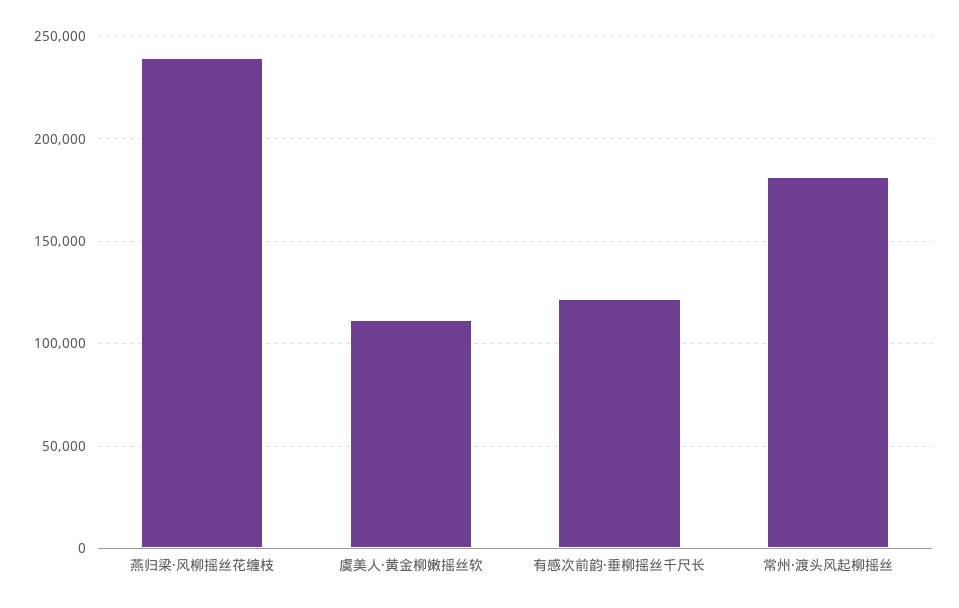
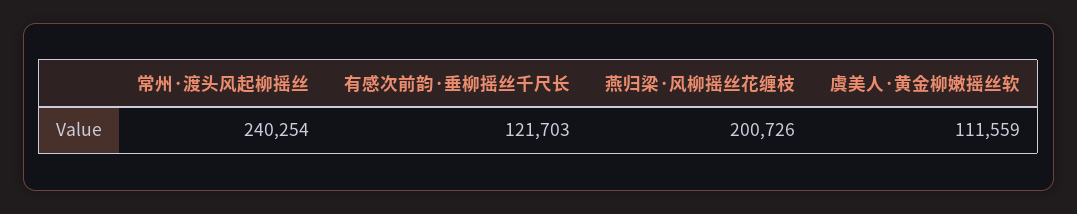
  {
-   "燕归梁·风柳摇丝花缠枝": 240000,
+   "燕归梁·风柳摇丝花缠枝": 200726,
    "虞美人·黄金柳嫩摇丝软": 111559,
    "有感次前韵·垂柳摇丝千尺长": 121703,
-   "常州·渡头风起柳摇丝": 180000
+   "常州·渡头风起柳摇丝": 240254
  }

